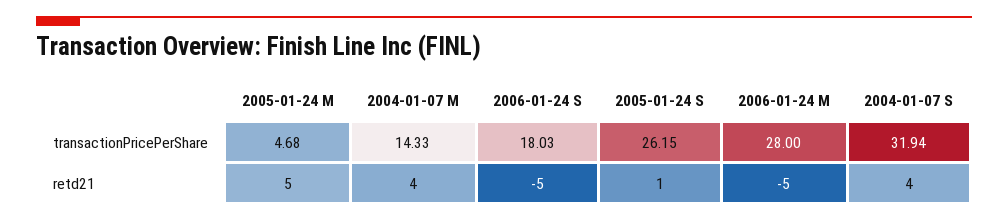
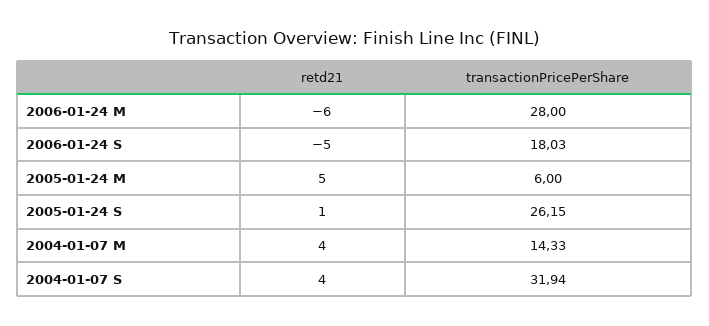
  {
    "2005-01-24 M": {
-     "transactionPricePerShare": 4.68,
+     "transactionPricePerShare": 6,
      "retd21": 5
    },
    "2004-01-07 M": {
      "transactionPricePerShare": 14.33,
      "retd21": 4
    },
    "2006-01-24 S": {
      "transactionPricePerShare": 18.03,
      "retd21": -5
    },
    "2005-01-24 S": {
      "transactionPricePerShare": 26.15,
      "retd21": 1
    },
    "2006-01-24 M": {
      "transactionPricePerShare": 28,
-     "retd21": -5
+     "retd21": -6
    },
    "2004-01-07 S": {
      "transactionPricePerShare": 31.94,
      "retd21": 4
    }
  }

